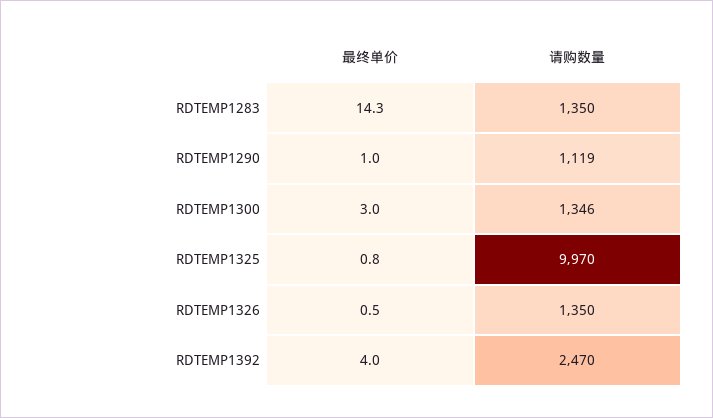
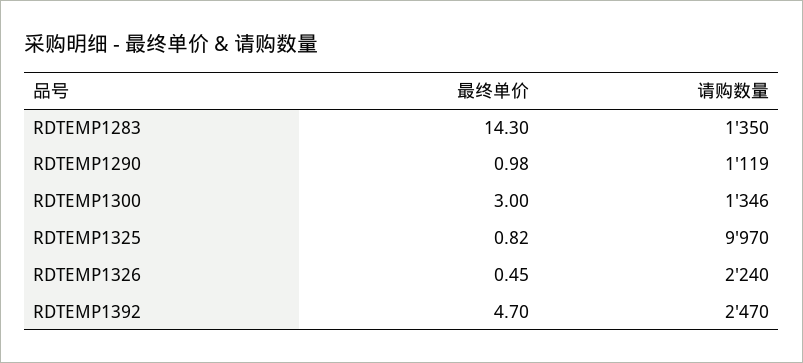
  {
    "最终单价": {
      "RDTEMP1283": 14.3,
      "RDTEMP1290": 0.98,
      "RDTEMP1300": 3,
      "RDTEMP1325": 0.82,
      "RDTEMP1326": 0.45,
-     "RDTEMP1392": 4
+     "RDTEMP1392": 4.7
    },
    "请购数量": {
      "RDTEMP1283": 1350,
      "RDTEMP1290": 1119,
      "RDTEMP1300": 1346,
      "RDTEMP1325": 9970,
-     "RDTEMP1326": 1350,
+     "RDTEMP1326": 2240,
      "RDTEMP1392": 2470
    }
  }

